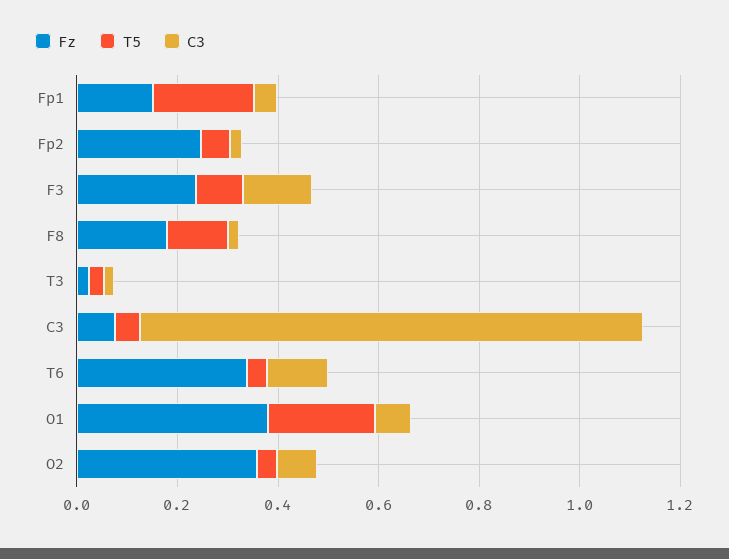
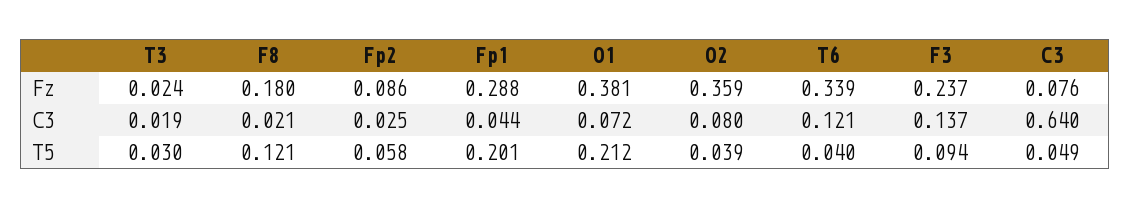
  {
    "Fz": {
-     "Fp1": 0.15,
+     "Fp1": 0.288,
-     "Fp2": 0.25,
+     "Fp2": 0.086,
      "F3": 0.237,
      "F8": 0.18,
      "T3": 0.024,
      "C3": 0.076,
      "T6": 0.339,
      "O1": 0.381,
      "O2": 0.359
    },
    "T5": {
      "Fp1": 0.201,
      "Fp2": 0.058,
      "F3": 0.094,
      "F8": 0.121,
      "T3": 0.03,
      "C3": 0.049,
      "T6": 0.04,
      "O1": 0.212,
      "O2": 0.039
    },
    "C3": {
      "Fp1": 0.044,
      "Fp2": 0.025,
      "F3": 0.137,
      "F8": 0.021,
      "T3": 0.019,
-     "C3": 1,
+     "C3": 0.64,
      "T6": 0.121,
      "O1": 0.072,
      "O2": 0.08
    }
  }

